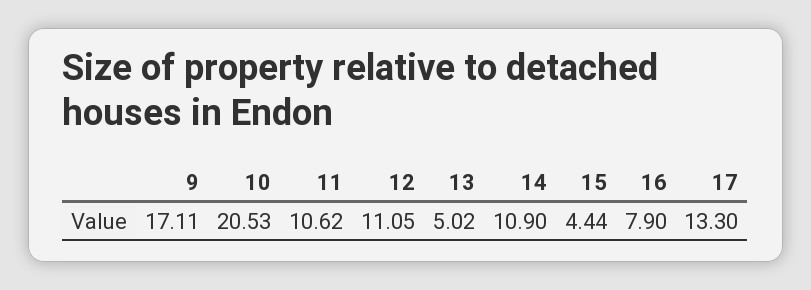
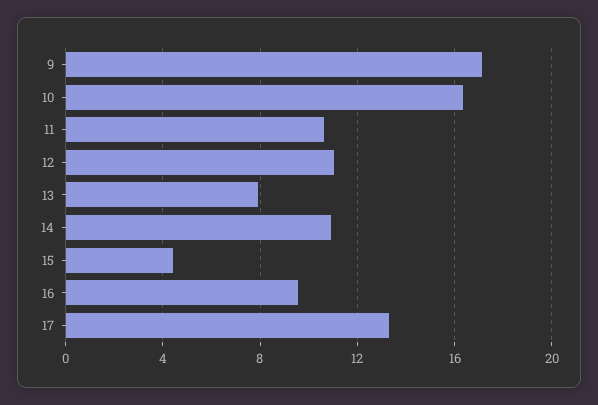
  {
    "9": 17.11,
-   "10": 20.53,
+   "10": 16.5,
    "11": 10.62,
    "12": 11.05,
-   "13": 5.02,
+   "13": 8,
    "14": 10.9,
    "15": 4.44,
-   "16": 7.9,
+   "16": 9.5,
    "17": 13.3
  }

